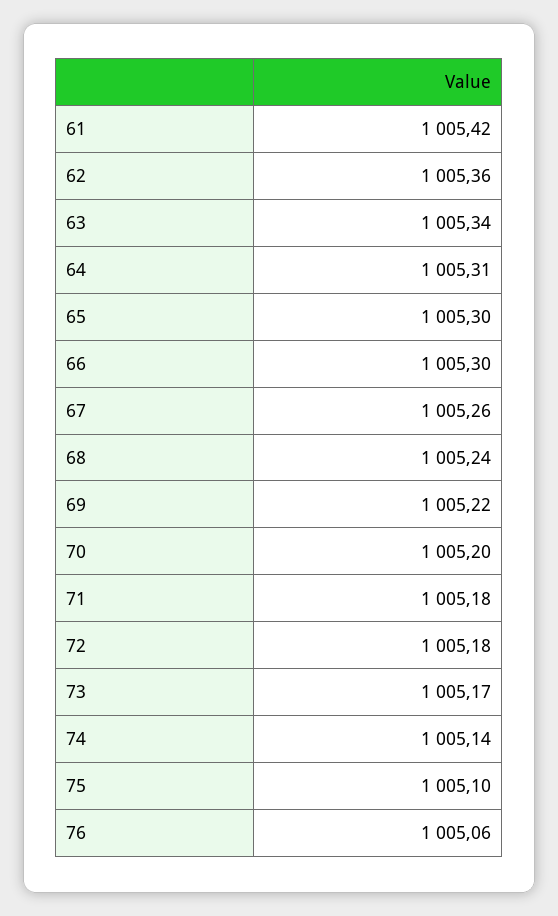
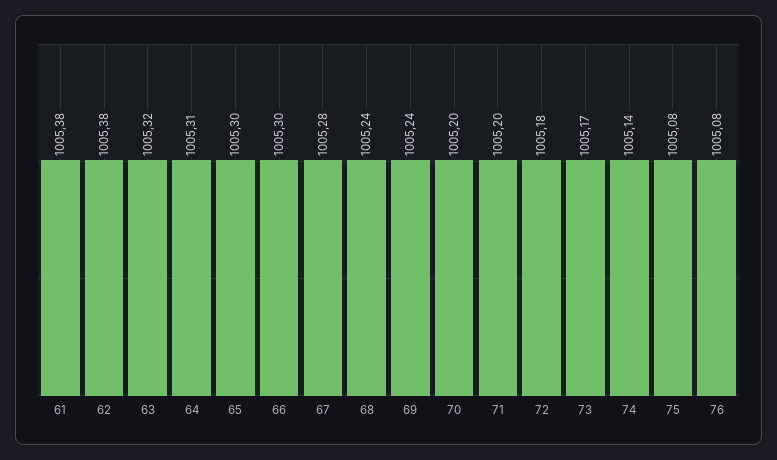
  {
-   "61": 1005.42,
+   "61": 1005.38,
-   "62": 1005.36,
+   "62": 1005.38,
-   "63": 1005.34,
+   "63": 1005.32,
    "64": 1005.31,
    "65": 1005.3,
    "66": 1005.3,
-   "67": 1005.26,
+   "67": 1005.28,
    "68": 1005.24,
-   "69": 1005.22,
+   "69": 1005.24,
    "70": 1005.2,
-   "71": 1005.18,
+   "71": 1005.2,
    "72": 1005.18,
    "73": 1005.17,
    "74": 1005.14,
-   "75": 1005.1,
+   "75": 1005.08,
-   "76": 1005.06
+   "76": 1005.08
  }

